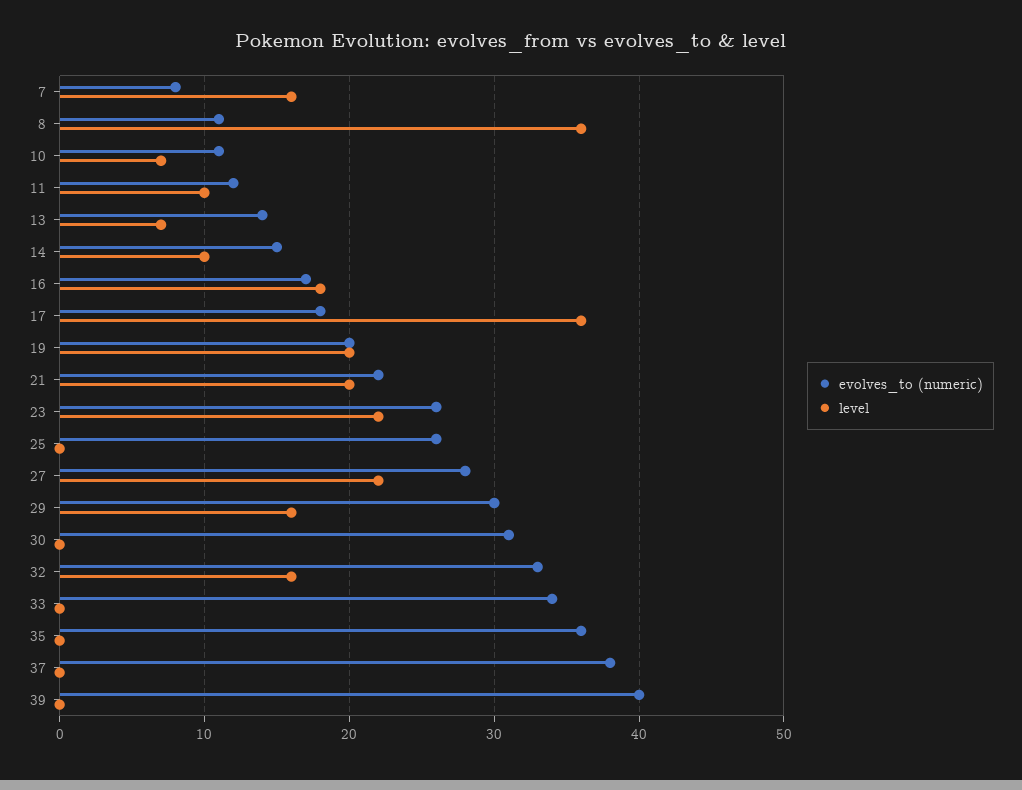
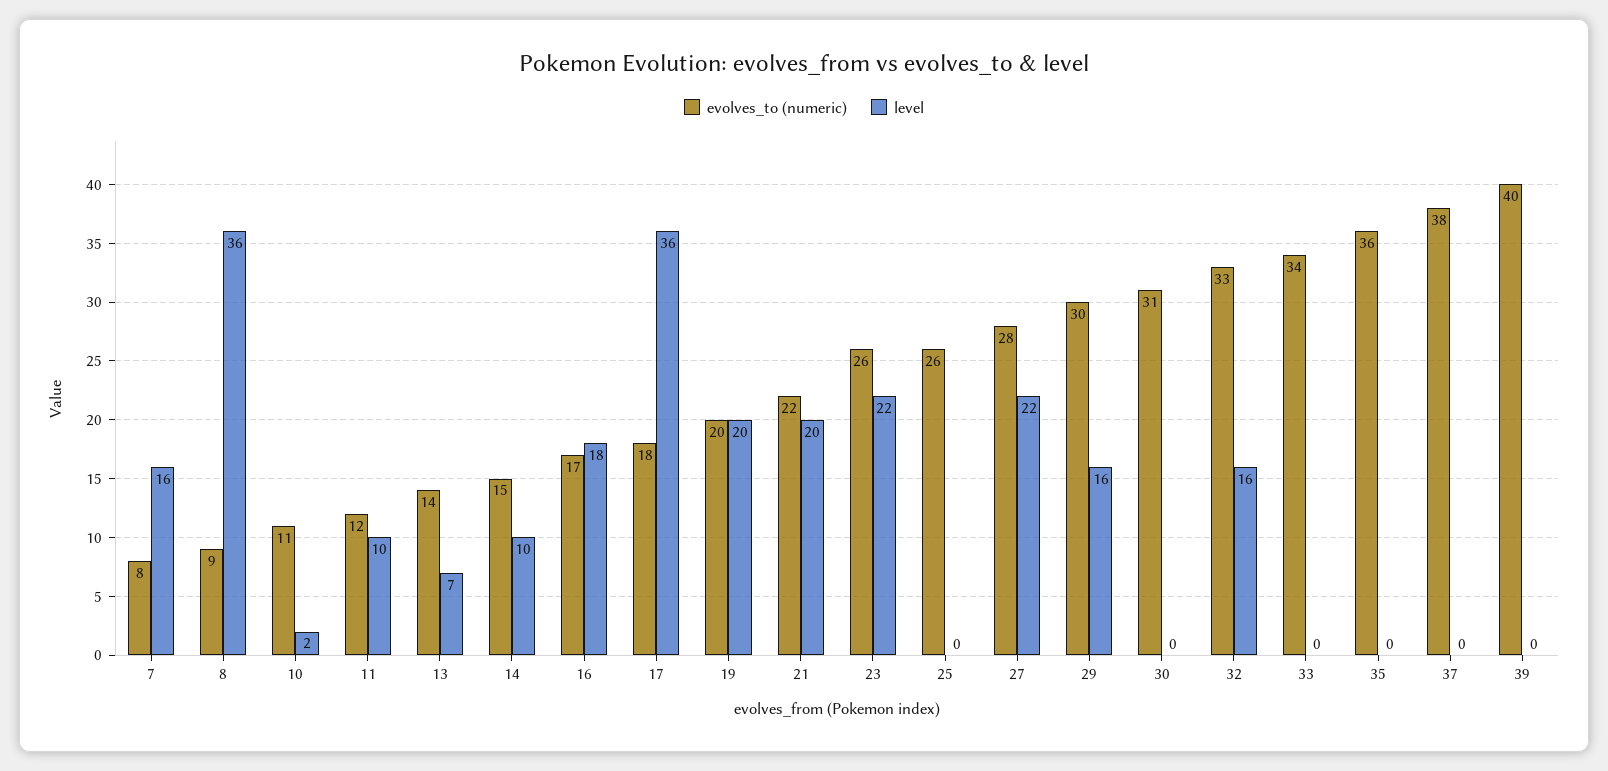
  {
    "evolves_to (numeric)": {
      "7": 8,
-     "8": 11,
+     "8": 9,
      "10": 11,
      "11": 12,
      "13": 14,
      "14": 15,
      "16": 17,
      "17": 18,
      "19": 20,
      "21": 22,
      "23": 26,
      "25": 26,
      "27": 28,
      "29": 30,
      "30": 31,
      "32": 33,
      "33": 34,
      "35": 36,
      "37": 38,
      "39": 40
    },
    "level": {
      "7": 16,
      "8": 36,
-     "10": 7,
+     "10": 2,
      "11": 10,
      "13": 7,
      "14": 10,
      "16": 18,
      "17": 36,
      "19": 20,
      "21": 20,
      "23": 22,
      "25": 0,
      "27": 22,
      "29": 16,
      "30": 0,
      "32": 16,
      "33": 0,
      "35": 0,
      "37": 0,
      "39": 0
    }
  }

